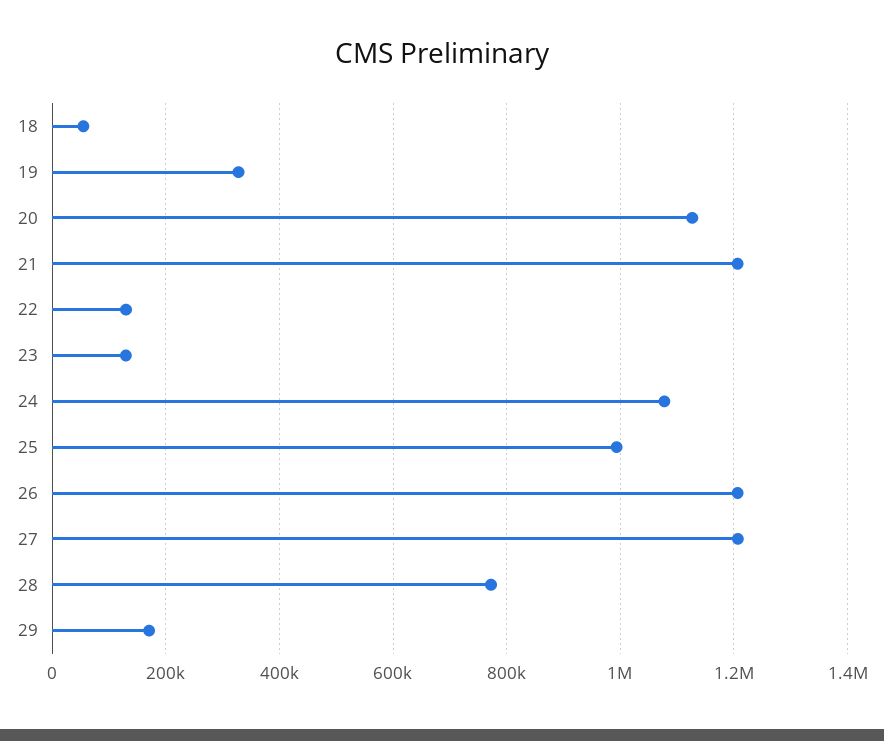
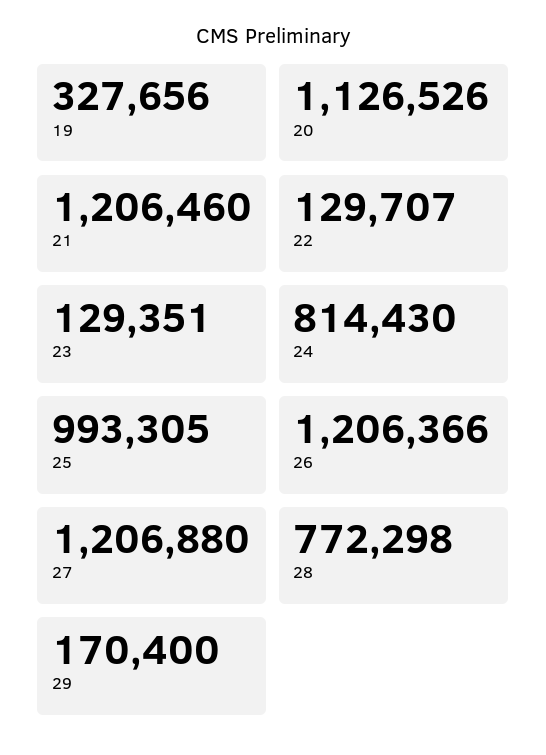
  {
-   "18": 60000,
    "19": 327656,
    "20": 1126526,
    "21": 1206460,
    "22": 129707,
    "23": 129351,
-   "24": 1080000,
+   "24": 814430,
    "25": 993305,
    "26": 1206366,
    "27": 1206880,
    "28": 772298,
    "29": 170400
  }

